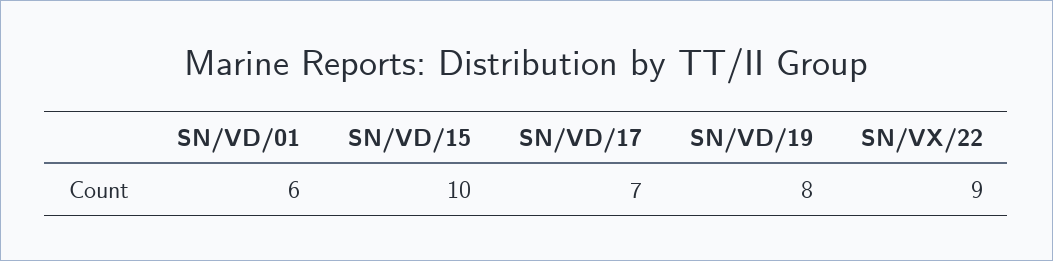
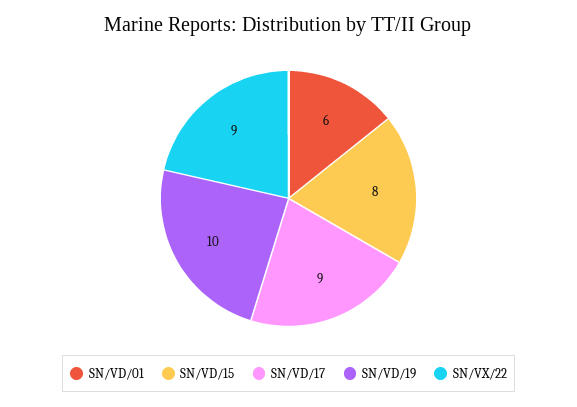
  {
    "SN/VD/01": 6,
-   "SN/VD/15": 10,
+   "SN/VD/15": 8,
-   "SN/VD/17": 7,
+   "SN/VD/17": 9,
-   "SN/VD/19": 8,
+   "SN/VD/19": 10,
    "SN/VX/22": 9
  }

